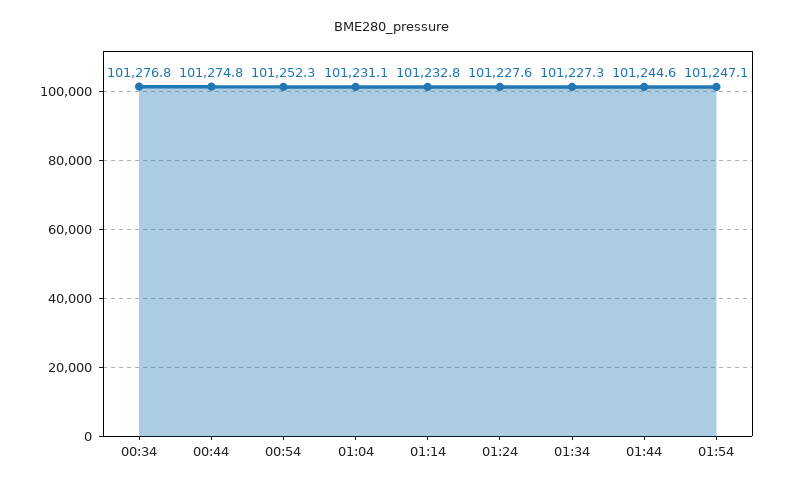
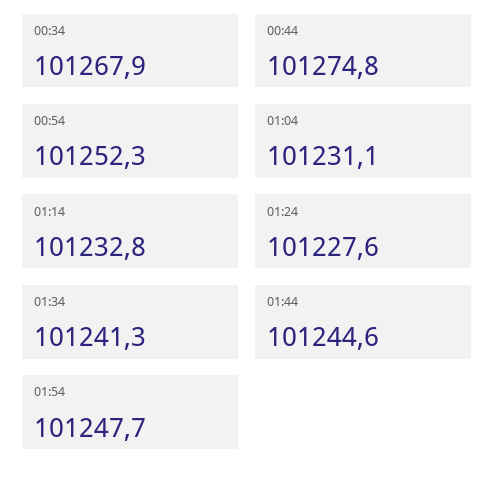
  {
-   "00:34": 101276.8,
+   "00:34": 101267.9,
    "00:44": 101274.8,
    "00:54": 101252.3,
    "01:04": 101231.1,
    "01:14": 101232.8,
    "01:24": 101227.6,
-   "01:34": 101227.3,
+   "01:34": 101241.3,
    "01:44": 101244.6,
-   "01:54": 101247.1
+   "01:54": 101247.7
  }

